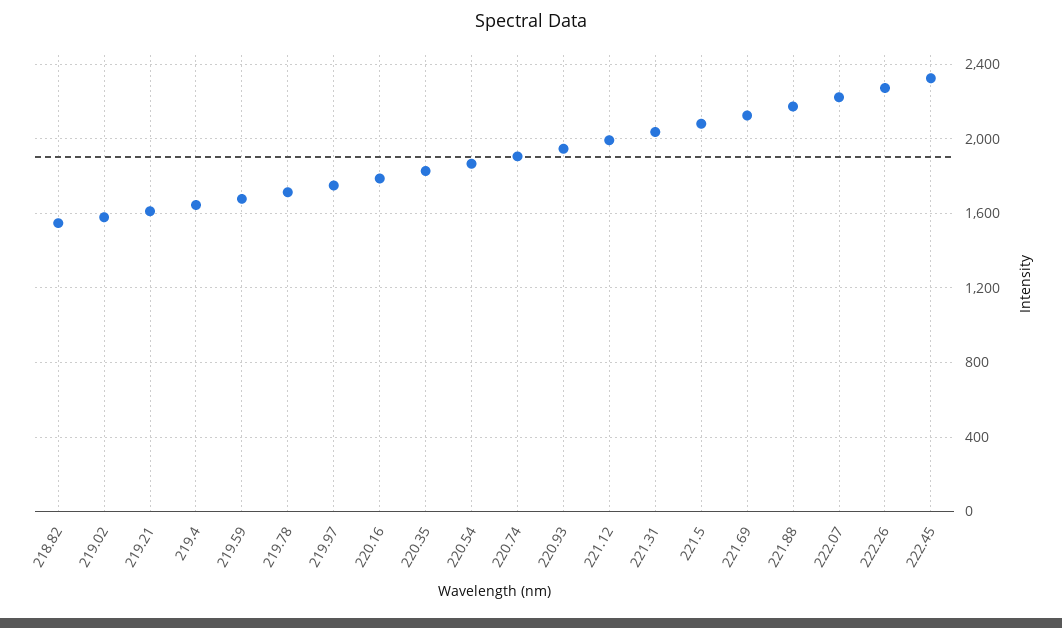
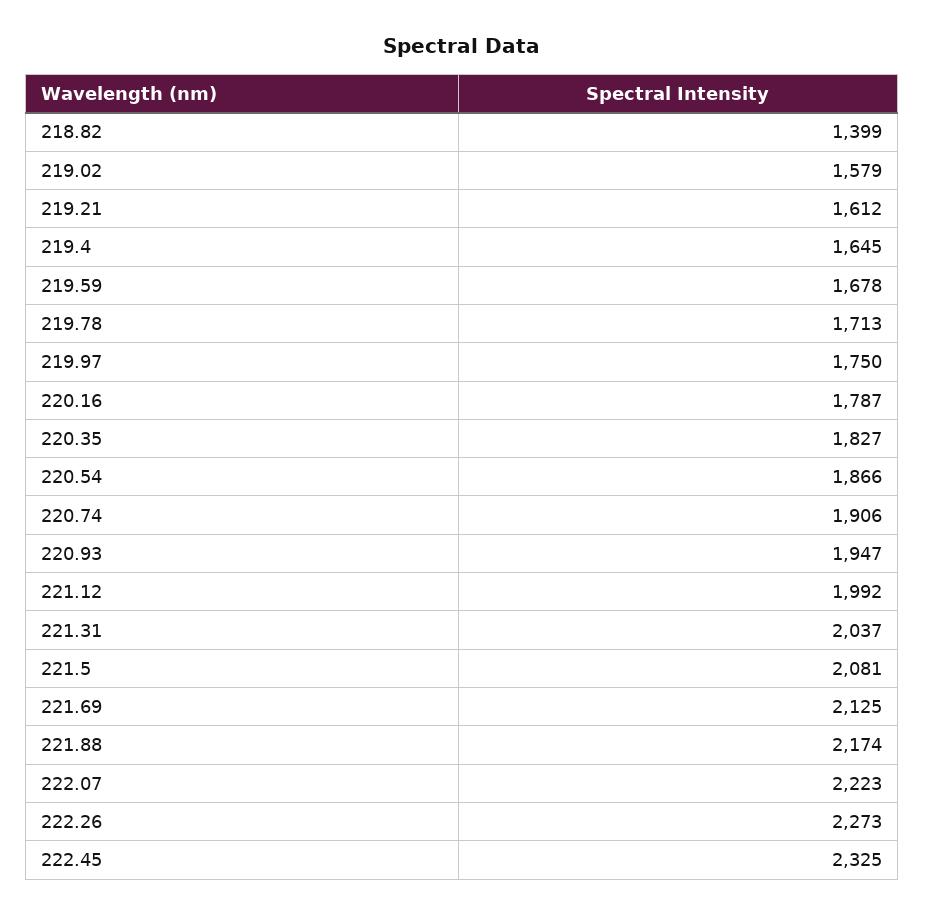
  {
-   "218.82": 1550,
+   "218.82": 1399,
    "219.02": 1579,
    "219.21": 1612,
    "219.4": 1645,
    "219.59": 1678,
    "219.78": 1713,
    "219.97": 1750,
    "220.16": 1787,
    "220.35": 1827,
    "220.54": 1866,
    "220.74": 1906,
    "220.93": 1947,
    "221.12": 1992,
    "221.31": 2037,
    "221.5": 2081,
    "221.69": 2125,
    "221.88": 2174,
    "222.07": 2223,
    "222.26": 2273,
    "222.45": 2325
  }

